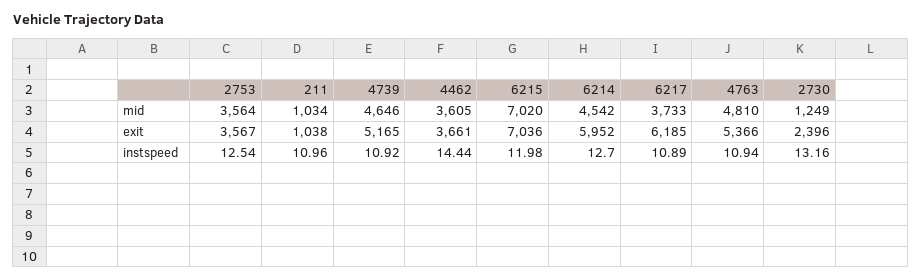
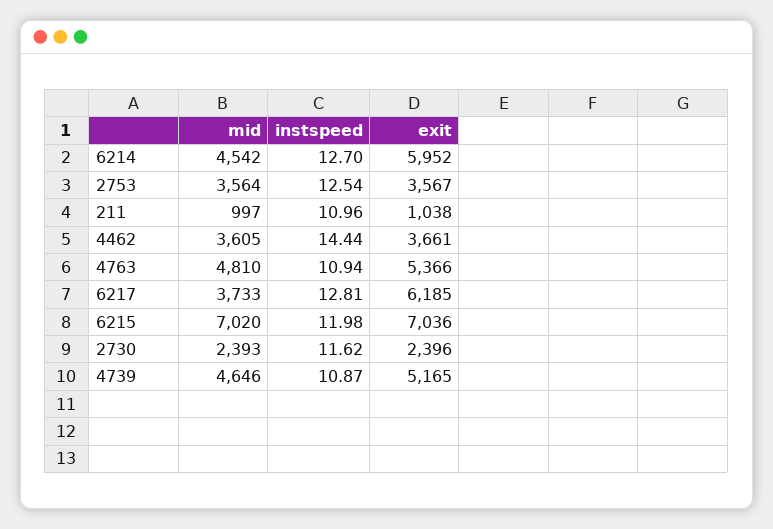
  {
    "2753": {
      "mid": 3564,
      "exit": 3567,
      "instspeed": 12.54
    },
    "211": {
-     "mid": 1034,
+     "mid": 997,
      "exit": 1038,
      "instspeed": 10.96
    },
    "4739": {
      "mid": 4646,
      "exit": 5165,
-     "instspeed": 10.92
+     "instspeed": 10.87
    },
    "4462": {
      "mid": 3605,
      "exit": 3661,
      "instspeed": 14.44
    },
    "6215": {
      "mid": 7020,
      "exit": 7036,
      "instspeed": 11.98
    },
    "6214": {
      "mid": 4542,
      "exit": 5952,
      "instspeed": 12.7
    },
    "6217": {
      "mid": 3733,
      "exit": 6185,
-     "instspeed": 10.89
+     "instspeed": 12.81
    },
    "4763": {
      "mid": 4810,
      "exit": 5366,
      "instspeed": 10.94
    },
    "2730": {
-     "mid": 1249,
+     "mid": 2393,
      "exit": 2396,
-     "instspeed": 13.16
+     "instspeed": 11.62
    }
  }

